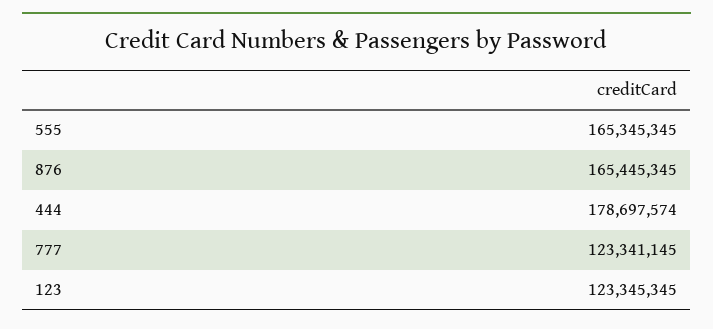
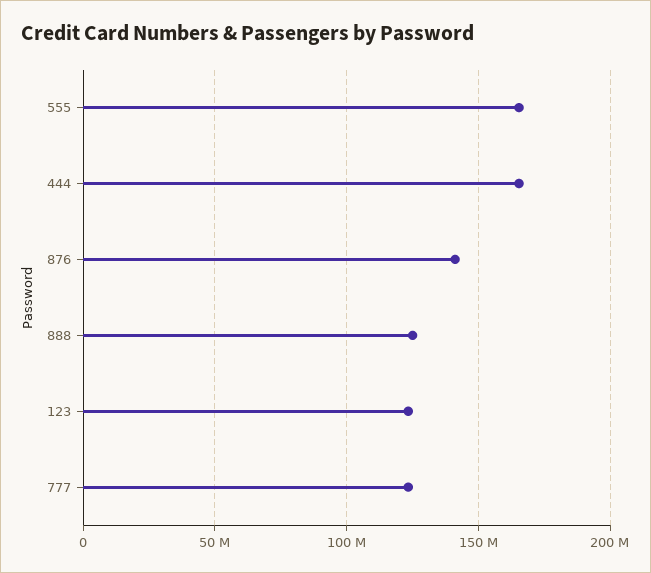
  {
    "555": 165345345,
-   "876": 165445345,
+   "876": 140000000,
-   "444": 178697574,
+   "444": 165000000,
    "777": 123341145,
-   "123": 123345345
+   "123": 123345345,
+   "888": 125000000
  }

